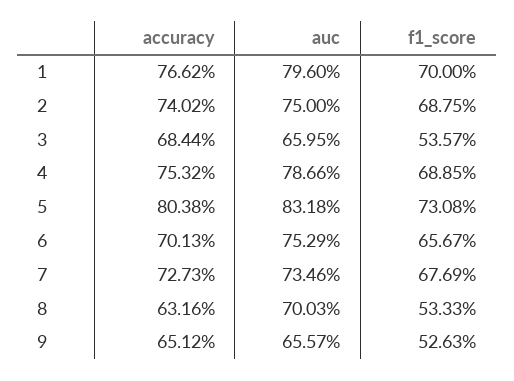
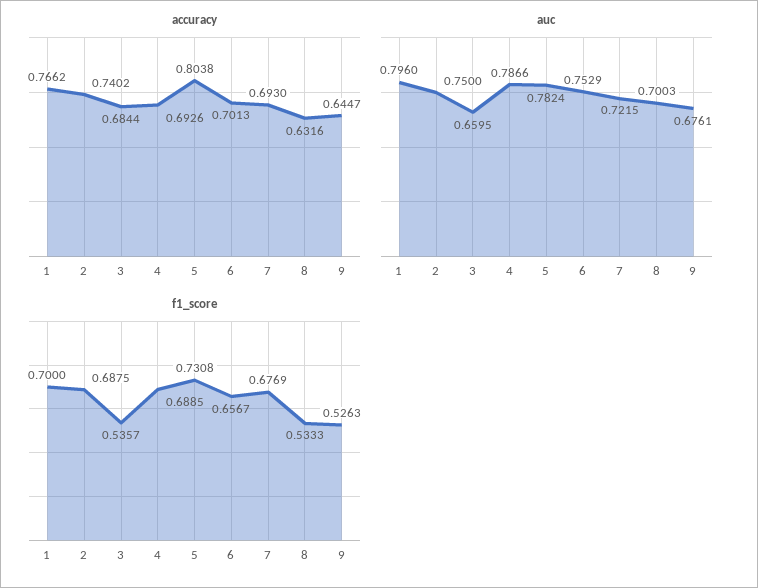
  {
    "accuracy": {
      "1": 0.7662,
      "2": 0.7402,
      "3": 0.6844,
-     "4": 0.7532,
+     "4": 0.6926,
      "5": 0.8038,
      "6": 0.7013,
-     "7": 0.7273,
+     "7": 0.693,
      "8": 0.6316,
-     "9": 0.6512
+     "9": 0.6447
    },
    "auc": {
      "1": 0.796,
      "2": 0.75,
      "3": 0.6595,
      "4": 0.7866,
-     "5": 0.8318,
+     "5": 0.7824,
      "6": 0.7529,
-     "7": 0.7346,
+     "7": 0.7215,
      "8": 0.7003,
-     "9": 0.6557
+     "9": 0.6761
    },
    "f1_score": {
      "1": 0.7,
      "2": 0.6875,
      "3": 0.5357,
      "4": 0.6885,
      "5": 0.7308,
      "6": 0.6567,
      "7": 0.6769,
      "8": 0.5333,
      "9": 0.5263
    }
  }

